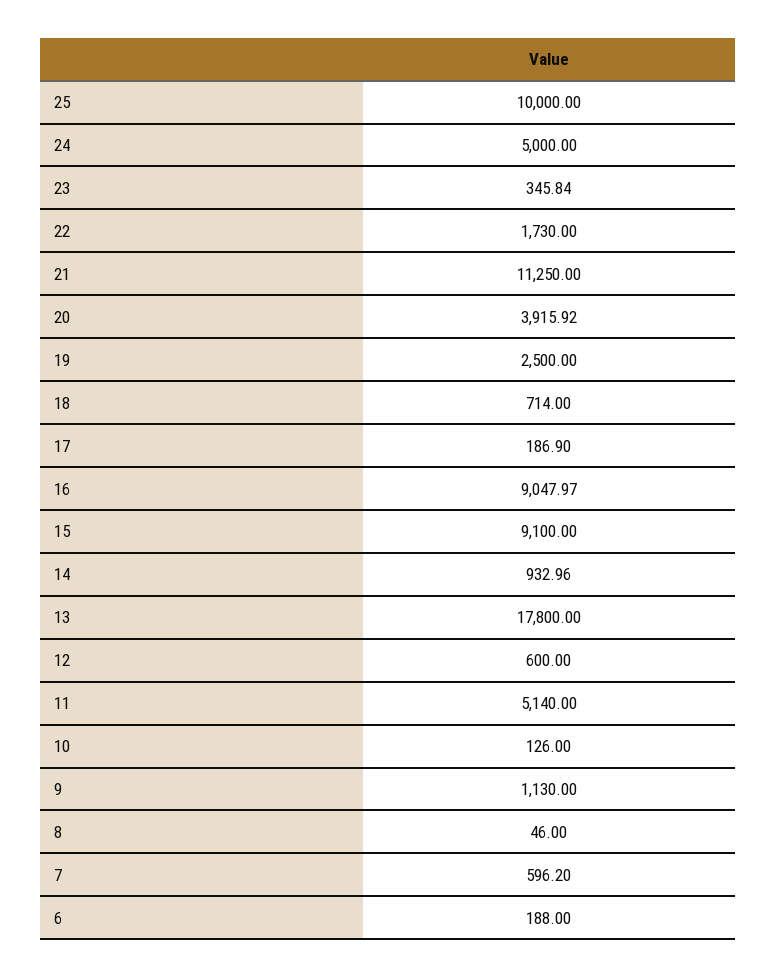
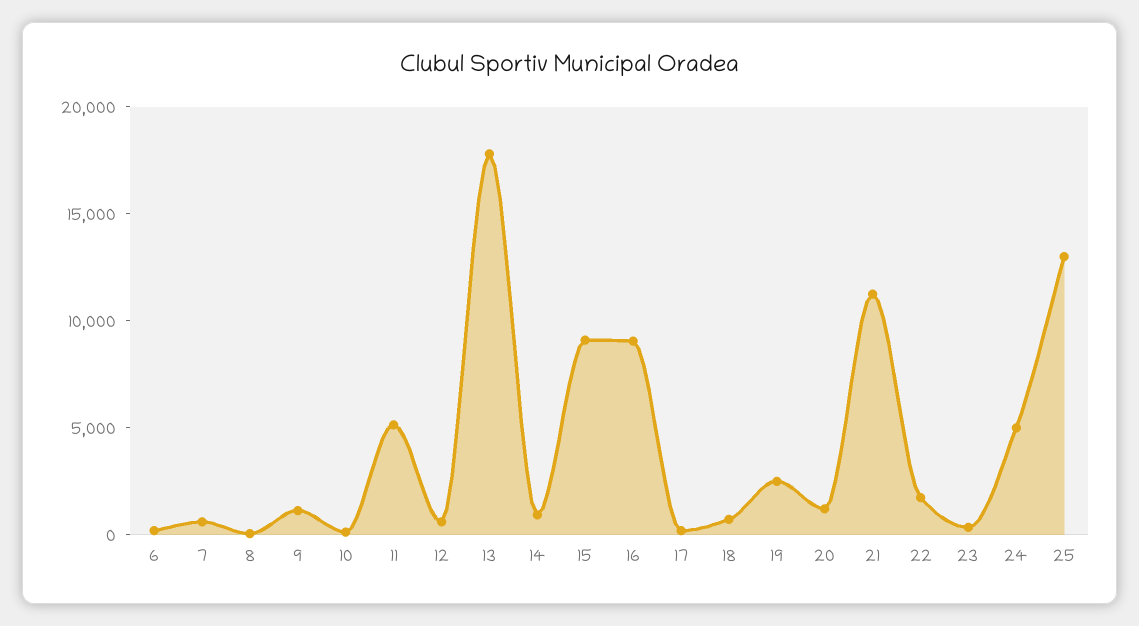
  {
-   "25": 10000,
+   "25": 13000,
    "24": 5000,
    "23": 345.84,
    "22": 1730,
    "21": 11250,
-   "20": 3915.92,
+   "20": 1000,
    "19": 2500,
    "18": 714,
    "17": 186.9,
    "16": 9047.97,
    "15": 9100,
    "14": 932.96,
    "13": 17800,
    "12": 600,
    "11": 5140,
    "10": 126,
    "9": 1130,
    "8": 46,
    "7": 596.2,
    "6": 188
  }

